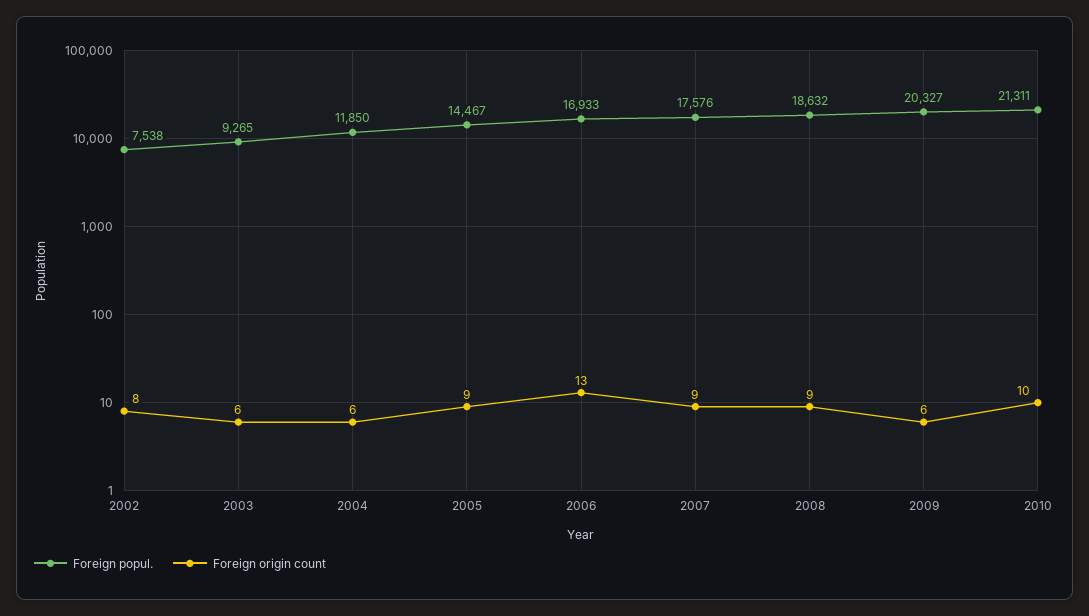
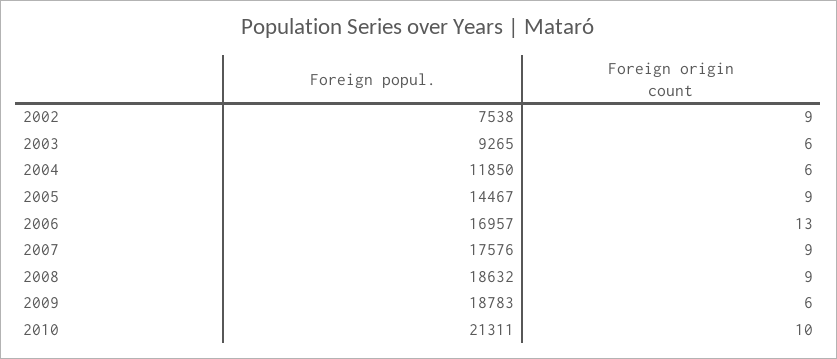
  {
    "Foreign popul.": {
      "2002": 7538,
      "2003": 9265,
      "2004": 11850,
      "2005": 14467,
-     "2006": 16933,
+     "2006": 16957,
      "2007": 17576,
      "2008": 18632,
-     "2009": 20327,
+     "2009": 18783,
      "2010": 21311
    },
    "Foreign origin count": {
-     "2002": 8,
+     "2002": 9,
      "2003": 6,
      "2004": 6,
      "2005": 9,
      "2006": 13,
      "2007": 9,
      "2008": 9,
      "2009": 6,
      "2010": 10
    }
  }

